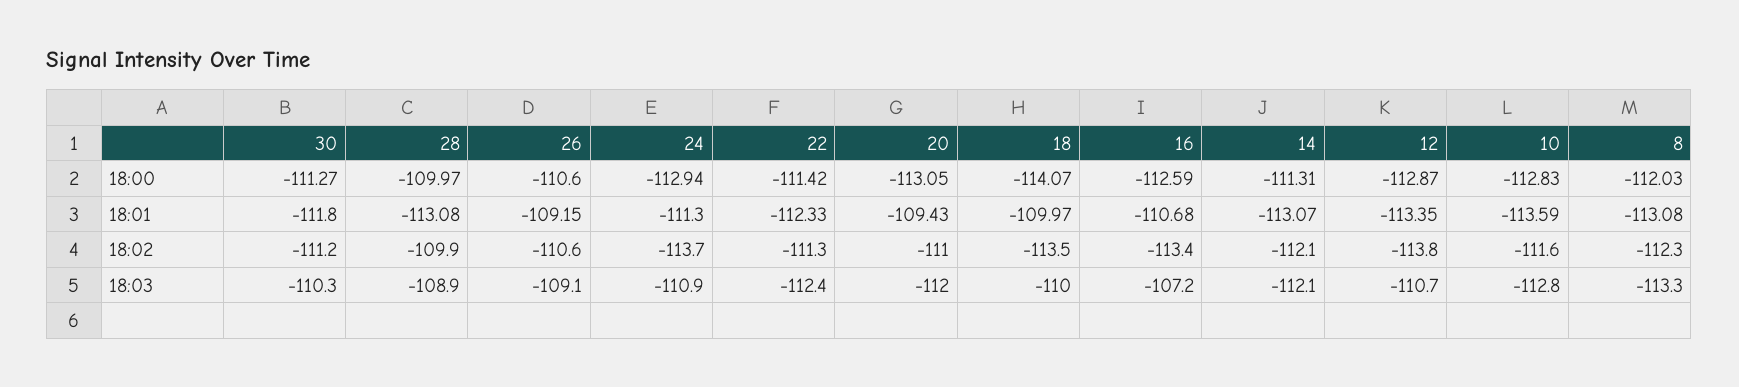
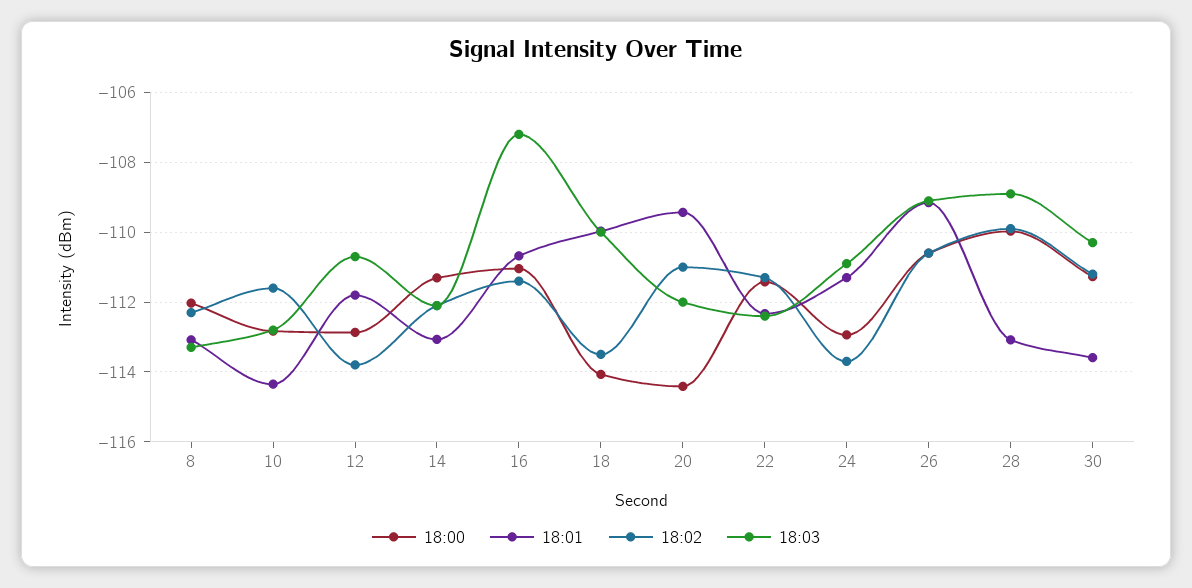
  {
    "18:00": {
      "30": -111.27,
      "28": -109.97,
      "26": -110.6,
      "24": -112.94,
      "22": -111.42,
-     "20": -113.05,
+     "20": -114.4,
      "18": -114.07,
-     "16": -112.59,
+     "16": -111,
      "14": -111.31,
      "12": -112.87,
      "10": -112.83,
      "8": -112.03
    },
    "18:01": {
-     "30": -111.8,
+     "30": -113.6,
      "28": -113.08,
      "26": -109.15,
      "24": -111.3,
      "22": -112.33,
      "20": -109.43,
      "18": -109.97,
      "16": -110.68,
      "14": -113.07,
-     "12": -113.35,
+     "12": -111.8,
-     "10": -113.59,
+     "10": -114.4,
      "8": -113.08
    },
    "18:02": {
      "30": -111.2,
      "28": -109.9,
      "26": -110.6,
      "24": -113.7,
      "22": -111.3,
      "20": -111,
      "18": -113.5,
-     "16": -113.4,
+     "16": -111.4,
      "14": -112.1,
      "12": -113.8,
      "10": -111.6,
      "8": -112.3
    },
    "18:03": {
      "30": -110.3,
      "28": -108.9,
      "26": -109.1,
      "24": -110.9,
      "22": -112.4,
      "20": -112,
      "18": -110,
      "16": -107.2,
      "14": -112.1,
      "12": -110.7,
      "10": -112.8,
      "8": -113.3
    }
  }

